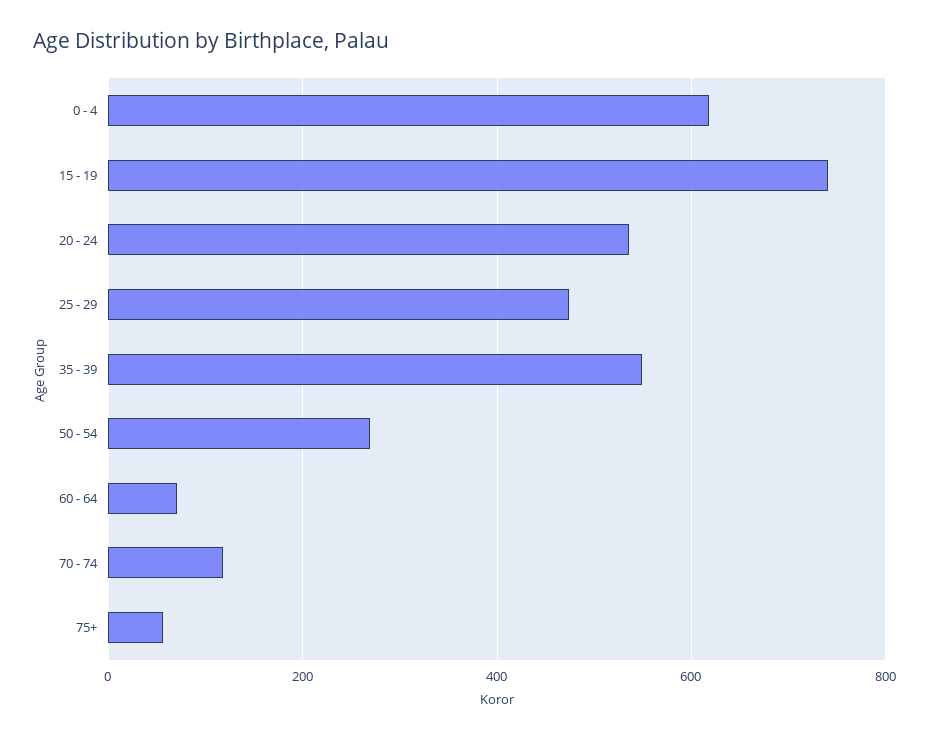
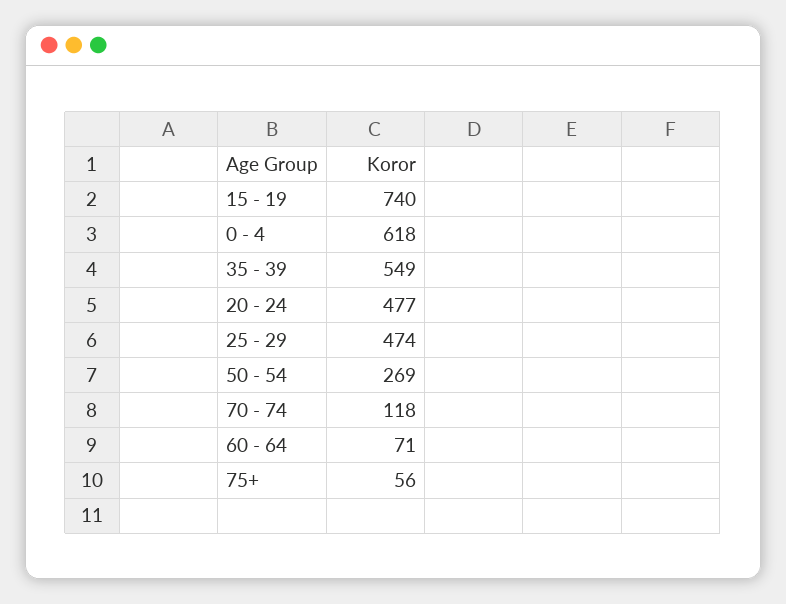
  {
    "0 - 4": 618,
    "15 - 19": 740,
-   "20 - 24": 540,
+   "20 - 24": 477,
    "25 - 29": 474,
    "35 - 39": 549,
    "50 - 54": 269,
    "60 - 64": 71,
    "70 - 74": 118,
    "75+": 56
  }

